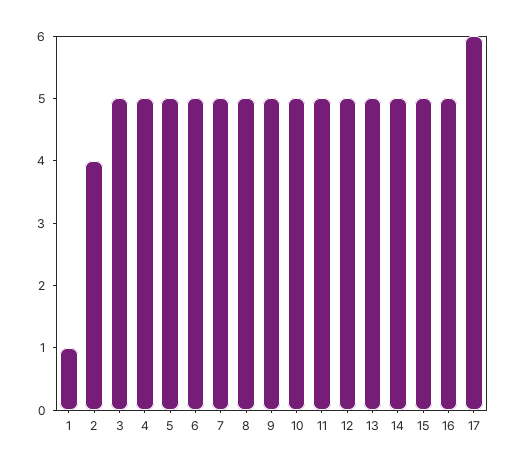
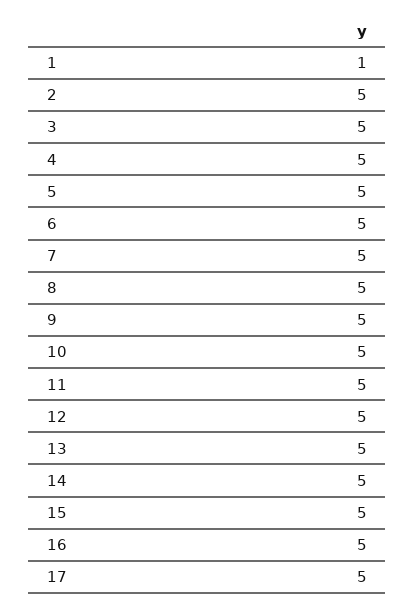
  {
    "1": 1,
-   "2": 4,
+   "2": 5,
    "3": 5,
    "4": 5,
    "5": 5,
    "6": 5,
    "7": 5,
    "8": 5,
    "9": 5,
    "10": 5,
    "11": 5,
    "12": 5,
    "13": 5,
    "14": 5,
    "15": 5,
    "16": 5,
-   "17": 6
+   "17": 5
  }

